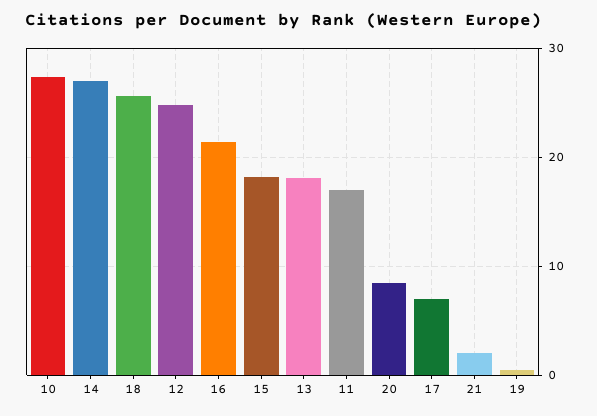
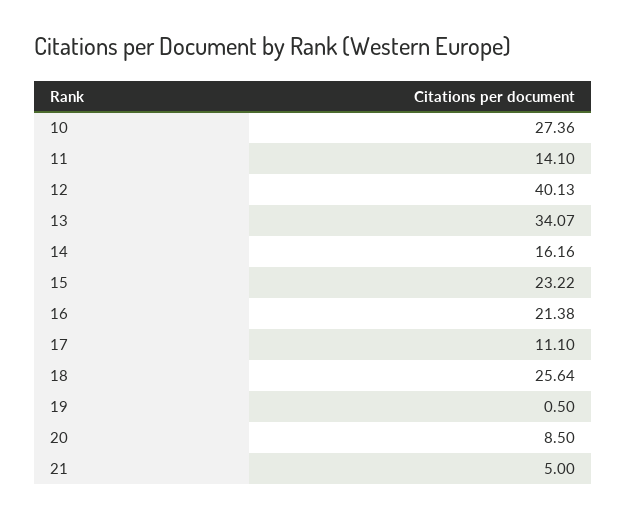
  {
    "10": 27.36,
-   "14": 27,
+   "14": 16.16,
    "18": 25.64,
-   "12": 25,
+   "12": 40.13,
    "16": 21.38,
-   "15": 18,
+   "15": 23.22,
-   "13": 18,
+   "13": 34.07,
-   "11": 17,
+   "11": 14.1,
    "20": 8.5,
-   "17": 7,
+   "17": 11.1,
-   "21": 2,
+   "21": 5,
    "19": 0.5
  }

